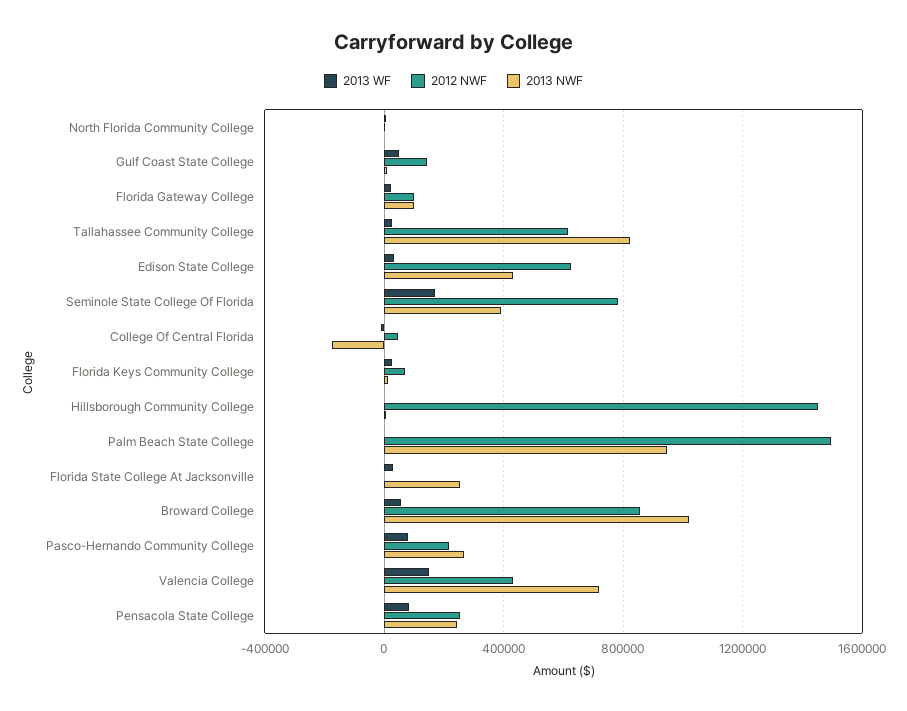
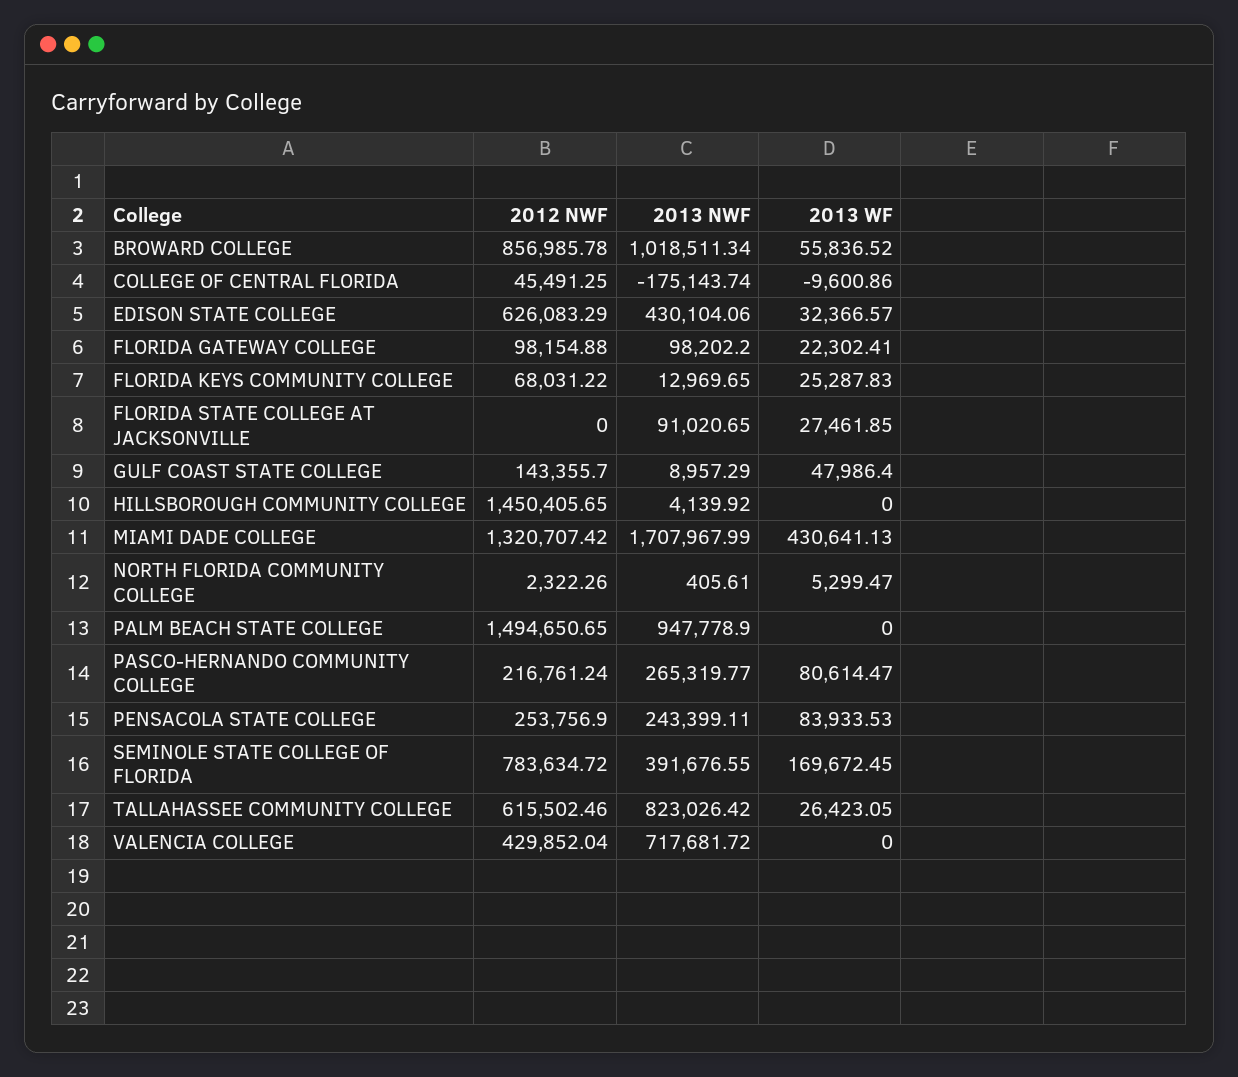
  {
    "2013 WF": {
      "North Florida Community College": 5299.47,
      "Gulf Coast State College": 47986.4,
      "Florida Gateway College": 22302.41,
      "Tallahassee Community College": 26423.05,
      "Edison State College": 32366.57,
      "Seminole State College Of Florida": 169672.45,
      "College Of Central Florida": -9600.86,
      "Florida Keys Community College": 25287.83,
      "Hillsborough Community College": 0,
      "Palm Beach State College": 0,
      "Florida State College At Jacksonville": 27461.85,
      "Broward College": 55836.52,
      "Pasco-Hernando Community College": 80614.47,
-     "Valencia College": 150000,
+     "Valencia College": 0,
-     "Pensacola State College": 83933.53
+     "Pensacola State College": 83933.53,
+     "MIAMI DADE COLLEGE": 430641.13
    },
    "2012 NWF": {
      "North Florida Community College": 2322.26,
      "Gulf Coast State College": 143355.7,
      "Florida Gateway College": 98154.88,
      "Tallahassee Community College": 615502.46,
      "Edison State College": 626083.29,
      "Seminole State College Of Florida": 783634.72,
      "College Of Central Florida": 45491.25,
      "Florida Keys Community College": 68031.22,
      "Hillsborough Community College": 1450405.65,
      "Palm Beach State College": 1494650.65,
      "Florida State College At Jacksonville": 0,
      "Broward College": 856985.78,
      "Pasco-Hernando Community College": 216761.24,
      "Valencia College": 429852.04,
-     "Pensacola State College": 253756.9
+     "Pensacola State College": 253756.9,
+     "MIAMI DADE COLLEGE": 1320707.42
    },
    "2013 NWF": {
      "North Florida Community College": 405.61,
      "Gulf Coast State College": 8957.29,
      "Florida Gateway College": 98202.2,
      "Tallahassee Community College": 823026.42,
      "Edison State College": 430104.06,
      "Seminole State College Of Florida": 391676.55,
      "College Of Central Florida": -175143.74,
      "Florida Keys Community College": 12969.65,
      "Hillsborough Community College": 4139.92,
      "Palm Beach State College": 947778.9,
-     "Florida State College At Jacksonville": 250000,
+     "Florida State College At Jacksonville": 91020.65,
      "Broward College": 1018511.34,
      "Pasco-Hernando Community College": 265319.77,
      "Valencia College": 717681.72,
-     "Pensacola State College": 243399.11
+     "Pensacola State College": 243399.11,
+     "MIAMI DADE COLLEGE": 1707967.99
    }
  }

